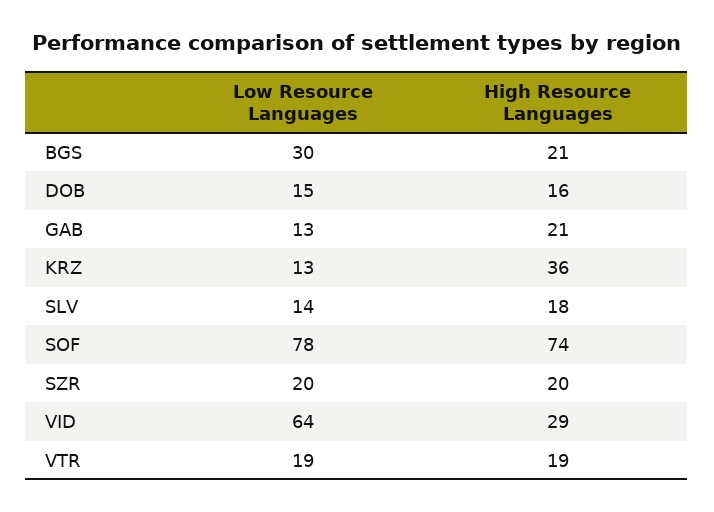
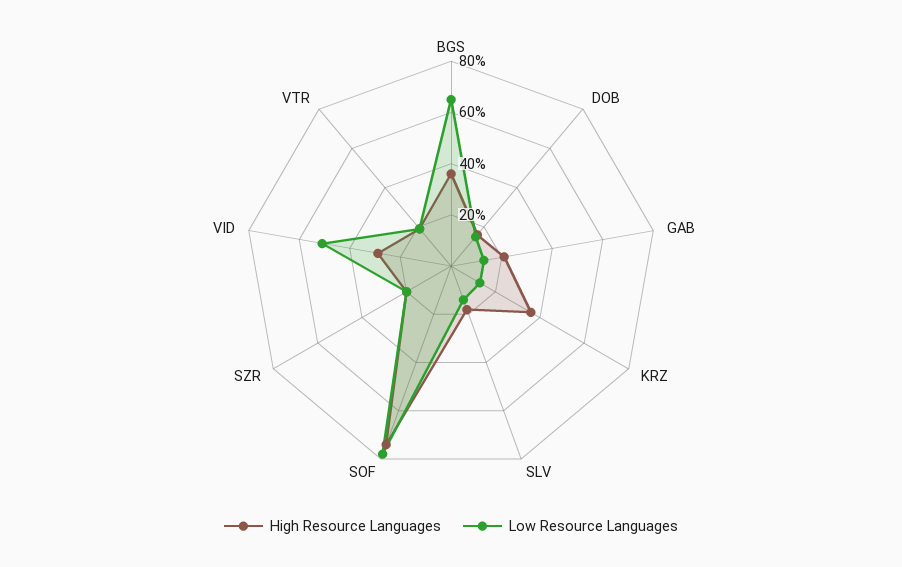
  {
    "Low Resource Languages": {
-     "BGS": 30,
+     "BGS": 65,
      "DOB": 15,
      "GAB": 13,
      "KRZ": 13,
      "SLV": 14,
      "SOF": 78,
      "SZR": 20,
-     "VID": 64,
+     "VID": 50,
      "VTR": 19
    },
    "High Resource Languages": {
-     "BGS": 21,
+     "BGS": 35,
      "DOB": 16,
      "GAB": 21,
      "KRZ": 36,
      "SLV": 18,
      "SOF": 74,
      "SZR": 20,
      "VID": 29,
      "VTR": 19
    }
  }

